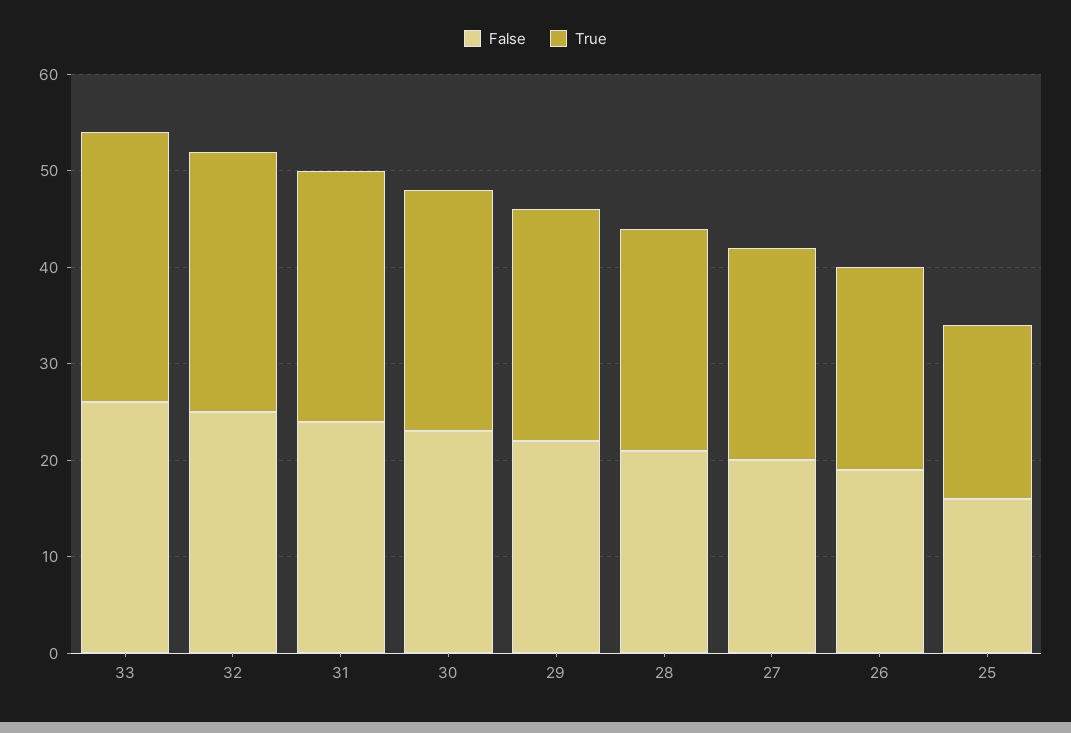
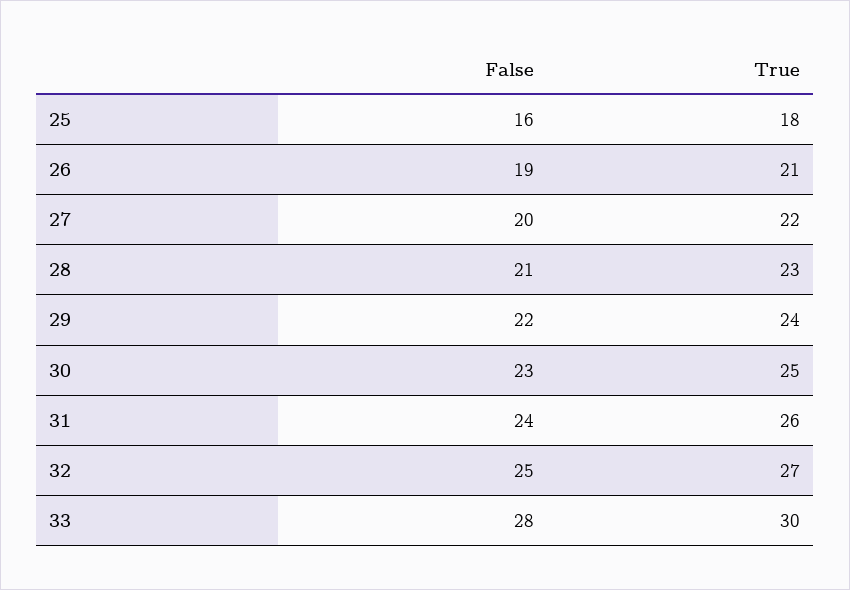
  {
    "False": {
-     "33": 26,
+     "33": 28,
      "32": 25,
      "31": 24,
      "30": 23,
      "29": 22,
      "28": 21,
      "27": 20,
      "26": 19,
      "25": 16
    },
    "True": {
-     "33": 28,
+     "33": 30,
      "32": 27,
      "31": 26,
      "30": 25,
      "29": 24,
      "28": 23,
      "27": 22,
      "26": 21,
      "25": 18
    }
  }

